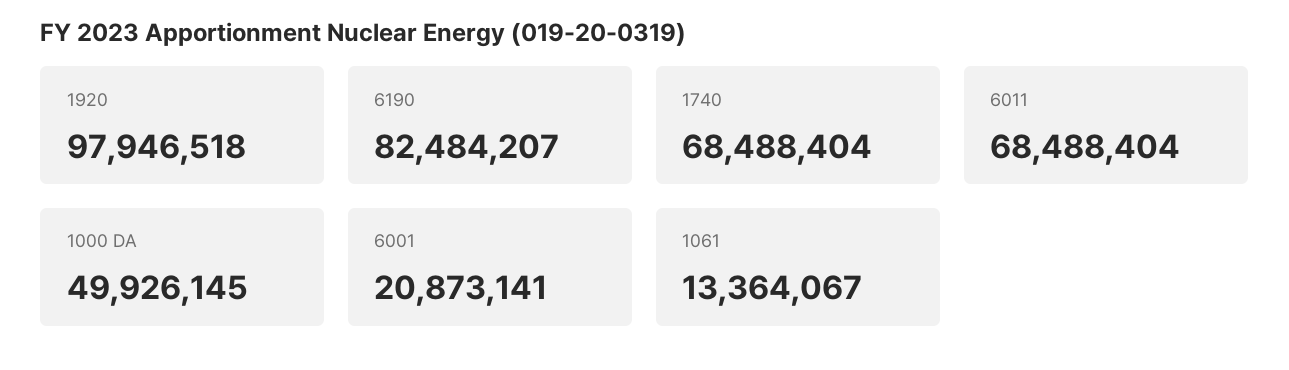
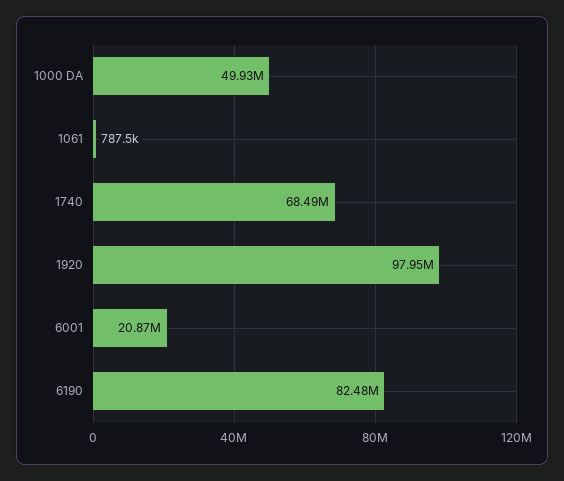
  {
    "1920": 97946518,
    "6190": 82484207,
    "1740": 68488404,
-   "6011": 68488404,
    "1000 DA": 49926145,
    "6001": 20873141,
-   "1061": 13364067
+   "1061": 787500
  }

